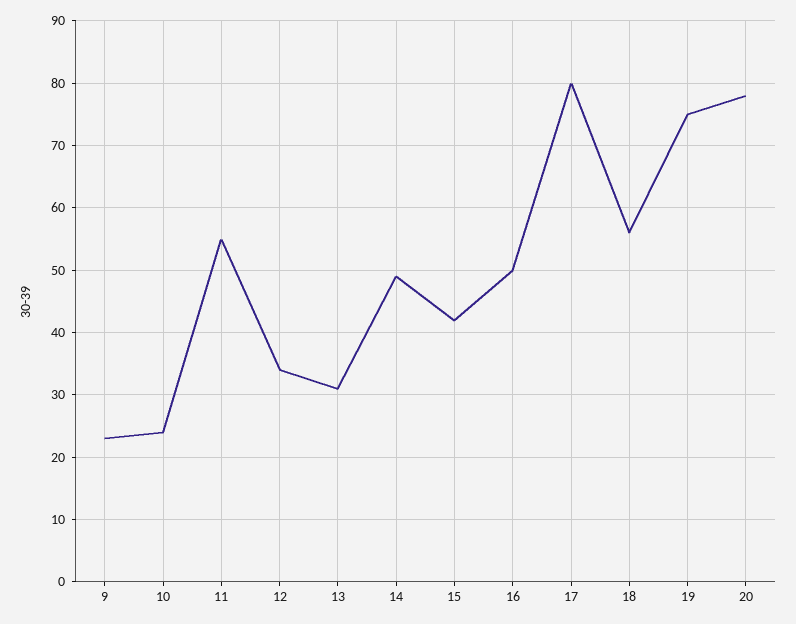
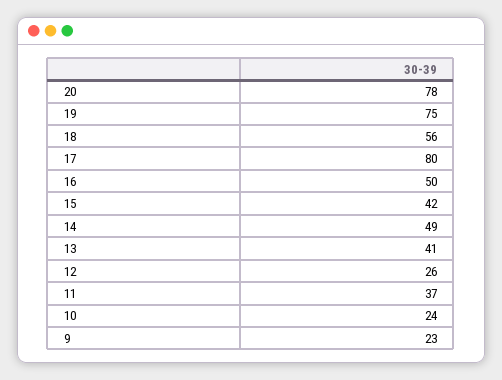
  {
    "9": 23,
    "10": 24,
-   "11": 55,
+   "11": 37,
-   "12": 34,
+   "12": 26,
-   "13": 31,
+   "13": 41,
    "14": 49,
    "15": 42,
    "16": 50,
    "17": 80,
    "18": 56,
    "19": 75,
    "20": 78
  }

